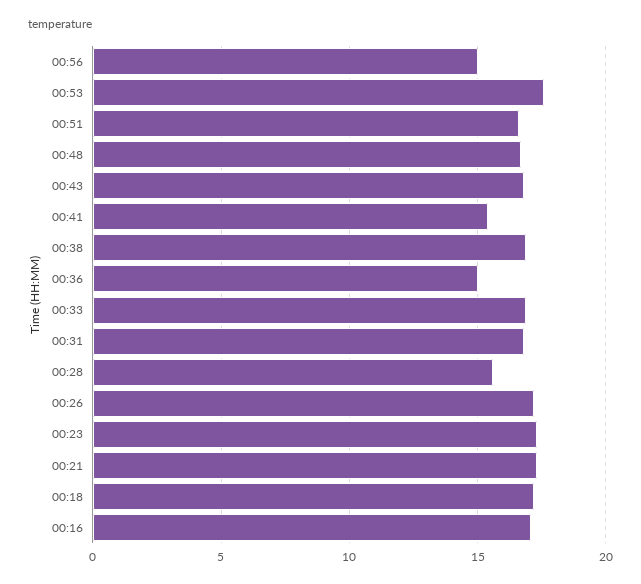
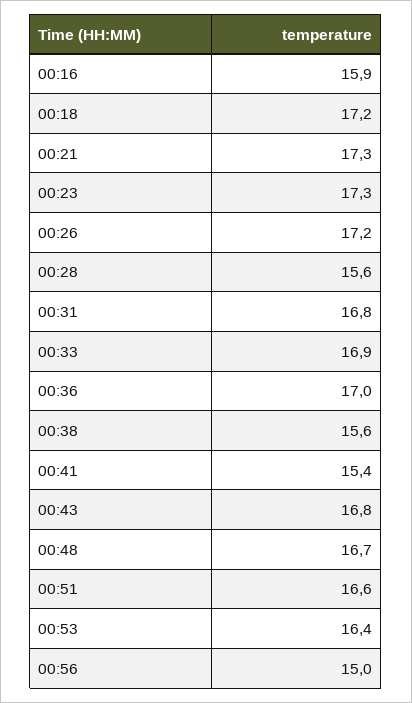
  {
    "00:56": 15,
-   "00:53": 17.5,
+   "00:53": 16.4,
    "00:51": 16.6,
    "00:48": 16.7,
    "00:43": 16.8,
    "00:41": 15.4,
-   "00:38": 17,
+   "00:38": 15.6,
-   "00:36": 15,
+   "00:36": 17,
    "00:33": 16.9,
    "00:31": 16.8,
    "00:28": 15.6,
    "00:26": 17.2,
    "00:23": 17.3,
    "00:21": 17.3,
    "00:18": 17.2,
-   "00:16": 17
+   "00:16": 15.9
  }

